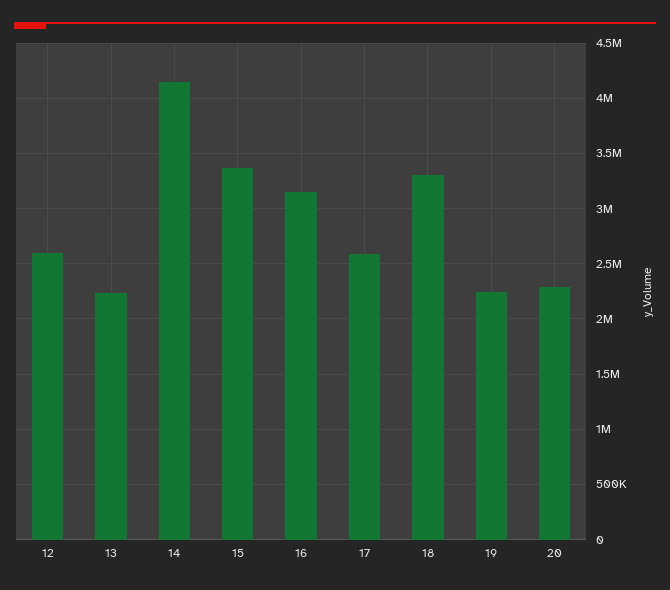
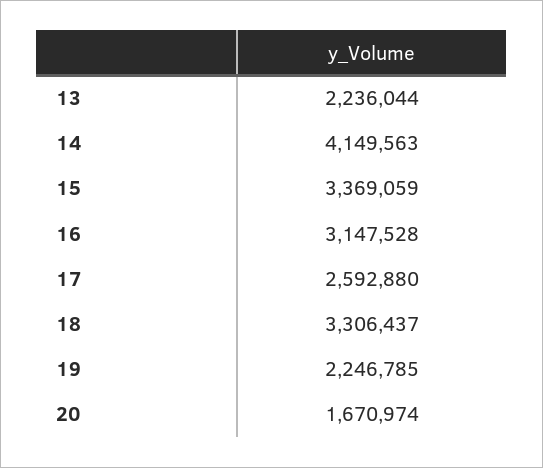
  {
-   "12": 2600000,
    "13": 2236044,
    "14": 4149563,
    "15": 3369059,
    "16": 3147528,
    "17": 2592880,
    "18": 3306437,
    "19": 2246785,
-   "20": 2300000
+   "20": 1670974
  }

